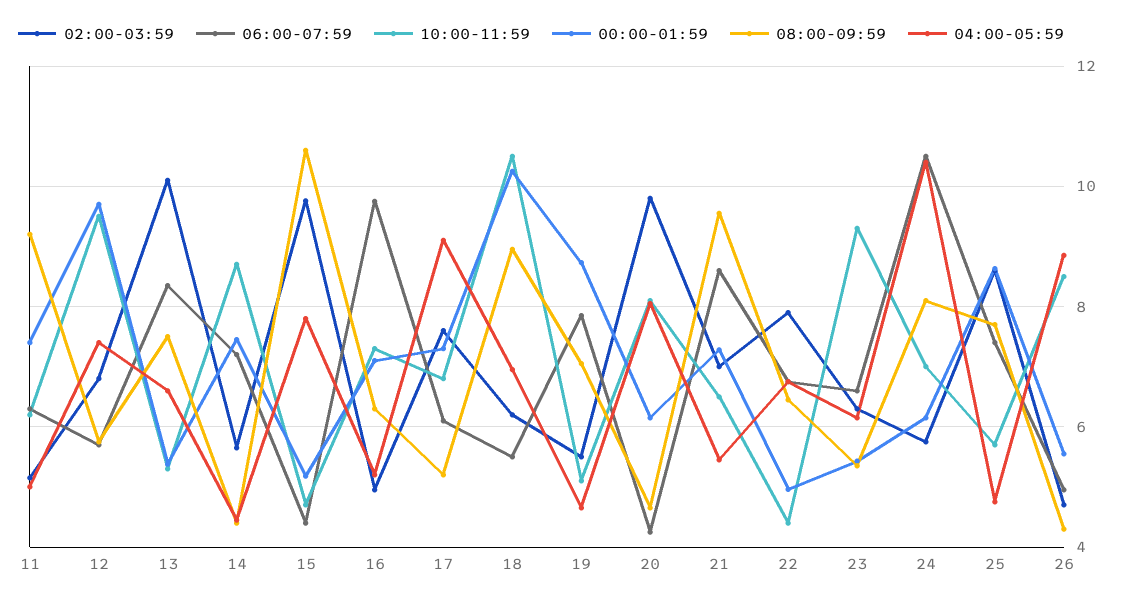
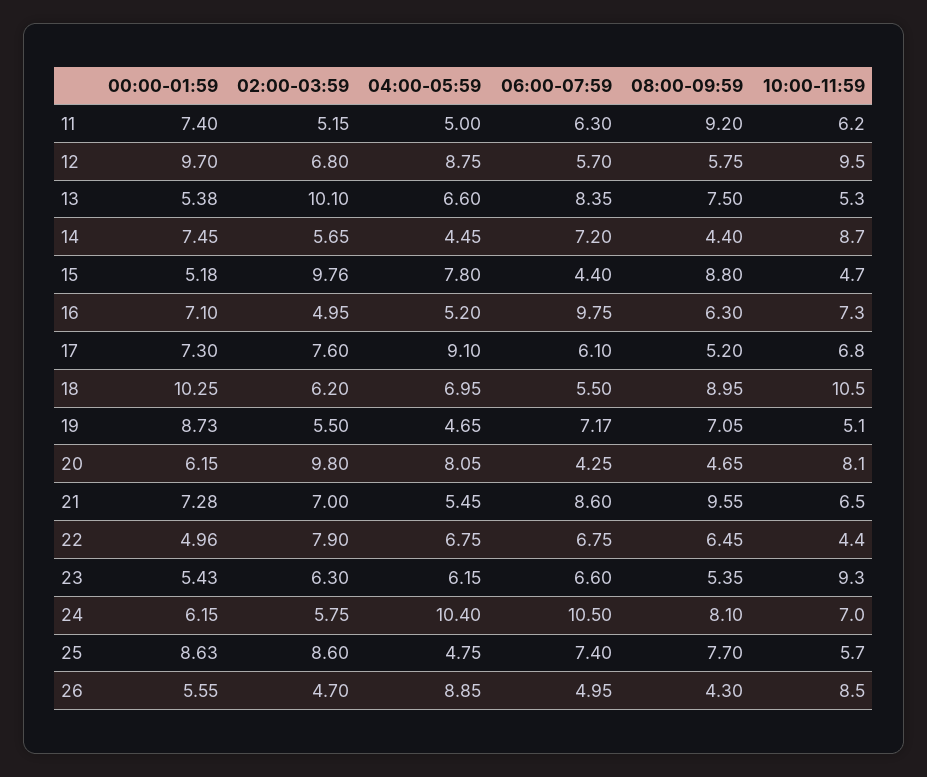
  {
    "02:00-03:59": {
      "11": 5.15,
      "12": 6.8,
      "13": 10.1,
      "14": 5.65,
      "15": 9.76,
      "16": 4.95,
      "17": 7.6,
      "18": 6.2,
      "19": 5.5,
      "20": 9.8,
      "21": 7,
      "22": 7.9,
      "23": 6.3,
      "24": 5.75,
      "25": 8.6,
      "26": 4.7
    },
    "06:00-07:59": {
      "11": 6.3,
      "12": 5.7,
      "13": 8.35,
      "14": 7.2,
      "15": 4.4,
      "16": 9.75,
      "17": 6.1,
      "18": 5.5,
-     "19": 7.8,
+     "19": 7.17,
      "20": 4.25,
      "21": 8.6,
      "22": 6.75,
      "23": 6.6,
      "24": 10.5,
      "25": 7.4,
      "26": 4.95
    },
    "10:00-11:59": {
      "11": 6.2,
      "12": 9.5,
      "13": 5.3,
      "14": 8.7,
      "15": 4.7,
      "16": 7.3,
      "17": 6.8,
      "18": 10.5,
      "19": 5.1,
      "20": 8.1,
      "21": 6.5,
      "22": 4.4,
      "23": 9.3,
      "24": 7,
      "25": 5.7,
      "26": 8.5
    },
    "00:00-01:59": {
      "11": 7.4,
      "12": 9.7,
      "13": 5.38,
      "14": 7.45,
      "15": 5.18,
      "16": 7.1,
      "17": 7.3,
      "18": 10.25,
      "19": 8.73,
      "20": 6.15,
      "21": 7.28,
      "22": 4.96,
      "23": 5.43,
      "24": 6.15,
      "25": 8.63,
      "26": 5.55
    },
    "08:00-09:59": {
      "11": 9.2,
      "12": 5.75,
      "13": 7.5,
      "14": 4.4,
-     "15": 10.6,
+     "15": 8.8,
      "16": 6.3,
      "17": 5.2,
      "18": 8.95,
      "19": 7.05,
      "20": 4.65,
      "21": 9.55,
      "22": 6.45,
      "23": 5.35,
      "24": 8.1,
      "25": 7.7,
      "26": 4.3
    },
    "04:00-05:59": {
      "11": 5,
-     "12": 7.4,
+     "12": 8.75,
      "13": 6.6,
      "14": 4.45,
      "15": 7.8,
      "16": 5.2,
      "17": 9.1,
      "18": 6.95,
      "19": 4.65,
      "20": 8.05,
      "21": 5.45,
      "22": 6.75,
      "23": 6.15,
      "24": 10.4,
      "25": 4.75,
      "26": 8.85
    }
  }

